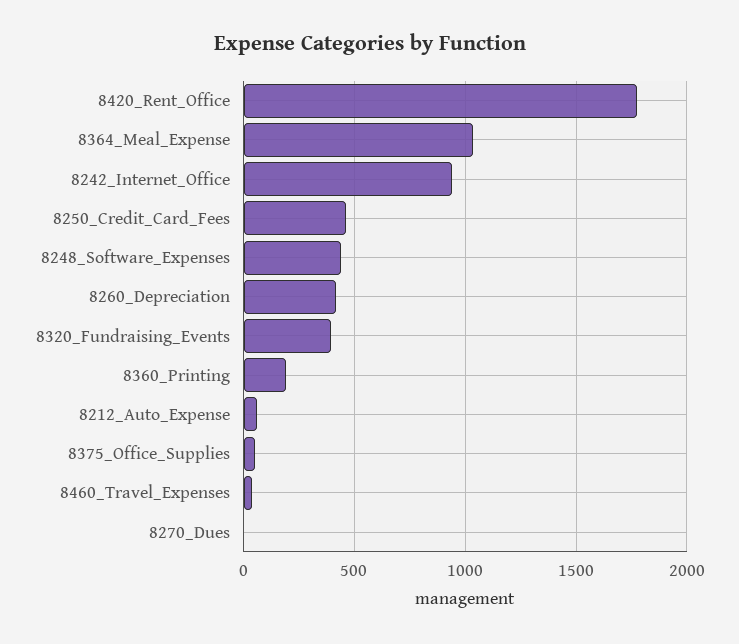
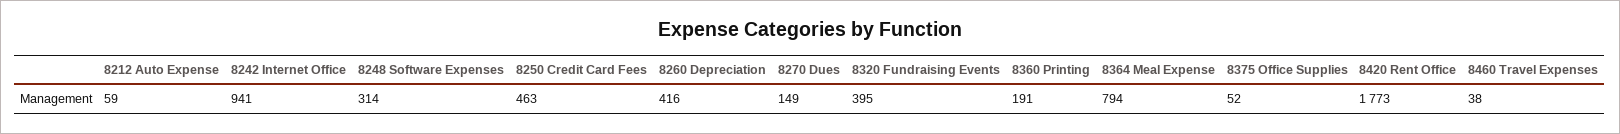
  {
    "8420_Rent_Office": 1773,
-   "8364_Meal_Expense": 1050,
+   "8364_Meal_Expense": 794,
    "8242_Internet_Office": 941,
    "8250_Credit_Card_Fees": 463,
-   "8248_Software_Expenses": 450,
+   "8248_Software_Expenses": 314,
    "8260_Depreciation": 416,
    "8320_Fundraising_Events": 395,
    "8360_Printing": 191,
    "8212_Auto_Expense": 59,
    "8375_Office_Supplies": 52,
    "8460_Travel_Expenses": 38,
-   "8270_Dues": 0
+   "8270_Dues": 149
  }

